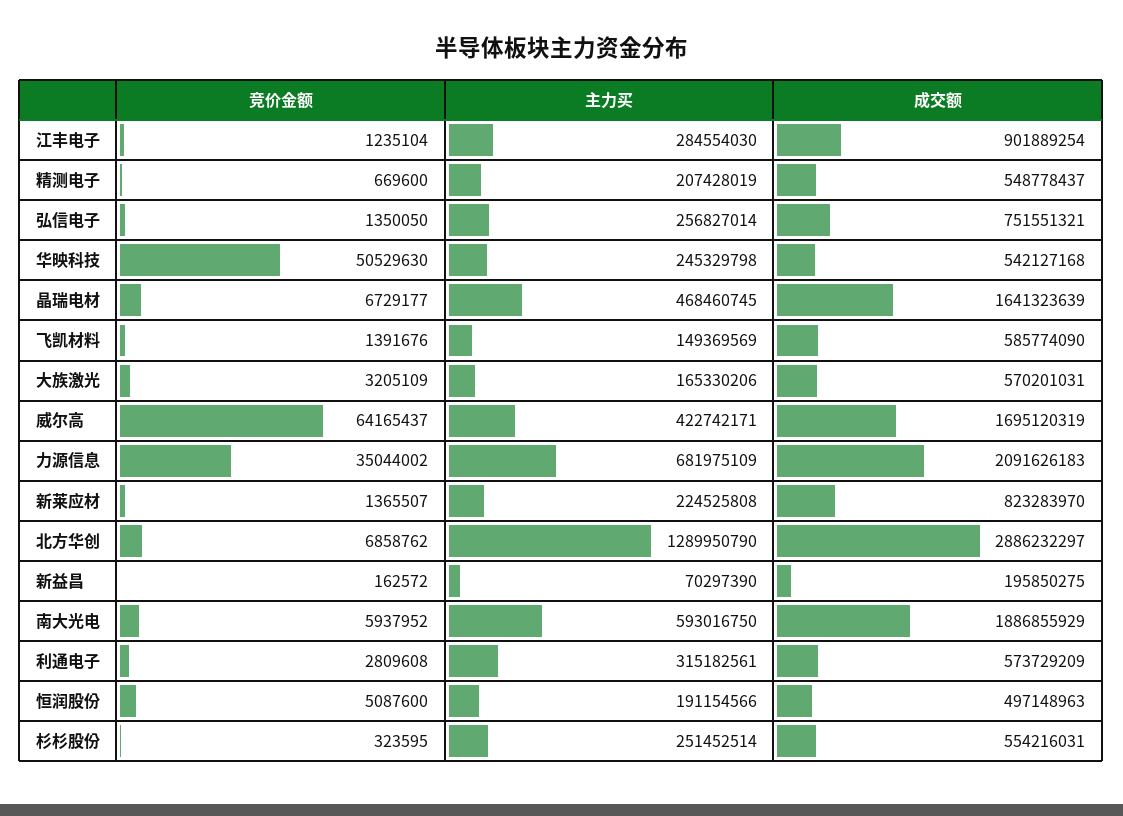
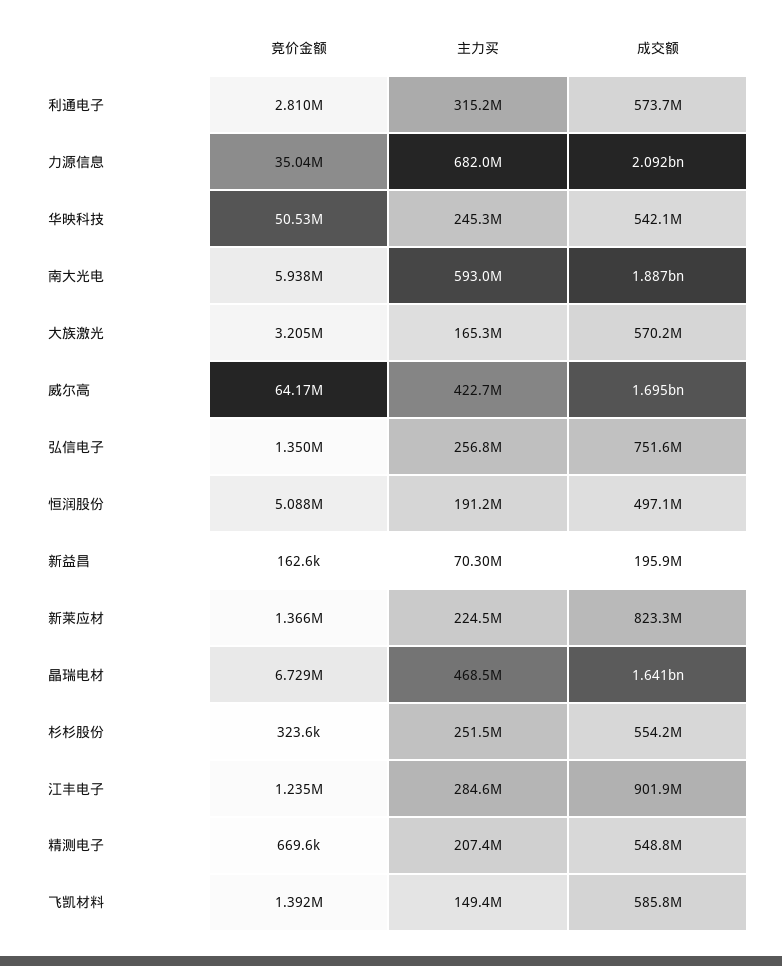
  {
    "竞价金额": {
      "江丰电子": 1235104,
      "精测电子": 669600,
      "弘信电子": 1350050,
      "华映科技": 50529630,
      "晶瑞电材": 6729177,
      "飞凯材料": 1391676,
      "大族激光": 3205109,
      "威尔高": 64165437,
      "力源信息": 35044002,
      "新莱应材": 1365507,
-     "北方华创": 6858762,
      "新益昌": 162572,
      "南大光电": 5937952,
      "利通电子": 2809608,
      "恒润股份": 5087600,
      "杉杉股份": 323595
    },
    "主力买": {
      "江丰电子": 284554030,
      "精测电子": 207428019,
      "弘信电子": 256827014,
      "华映科技": 245329798,
      "晶瑞电材": 468460745,
      "飞凯材料": 149369569,
      "大族激光": 165330206,
      "威尔高": 422742171,
      "力源信息": 681975109,
      "新莱应材": 224525808,
-     "北方华创": 1289950790,
      "新益昌": 70297390,
      "南大光电": 593016750,
      "利通电子": 315182561,
      "恒润股份": 191154566,
      "杉杉股份": 251452514
    },
    "成交额": {
      "江丰电子": 901889254,
      "精测电子": 548778437,
      "弘信电子": 751551321,
      "华映科技": 542127168,
      "晶瑞电材": 1641323639,
      "飞凯材料": 585774090,
      "大族激光": 570201031,
      "威尔高": 1695120319,
      "力源信息": 2091626183,
      "新莱应材": 823283970,
-     "北方华创": 2886232297,
      "新益昌": 195850275,
      "南大光电": 1886855929,
      "利通电子": 573729209,
      "恒润股份": 497148963,
      "杉杉股份": 554216031
    }
  }

